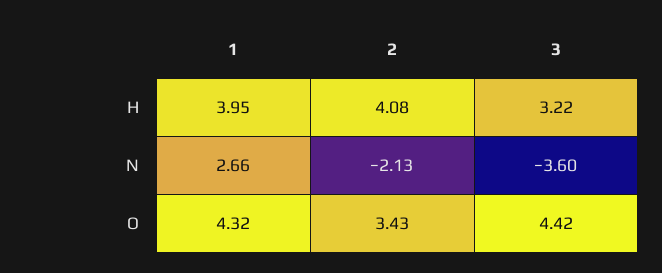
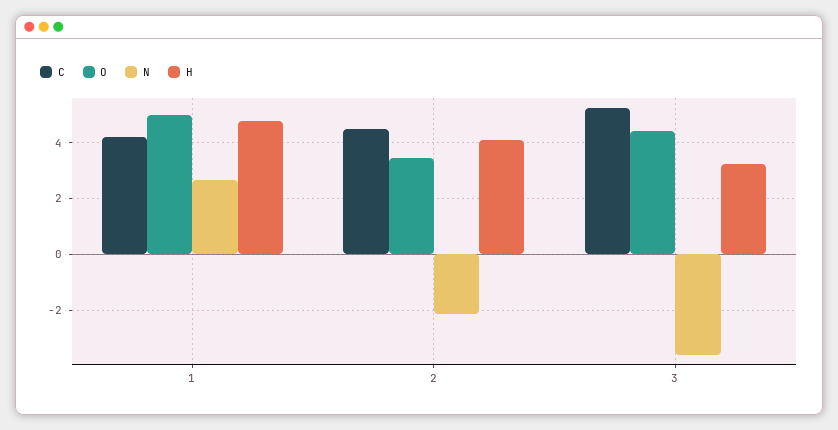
  {
    "H": {
-     "1": 3.95,
+     "1": 4.75,
      "2": 4.08,
      "3": 3.22
    },
    "N": {
      "1": 2.66,
      "2": -2.13,
      "3": -3.6
    },
    "O": {
-     "1": 4.32,
+     "1": 5,
      "2": 3.43,
      "3": 4.42
-   }
+   },
+   "C": {
+     "1": 4.25,
+     "2": 4.5,
+     "3": 5.25
+   }
  }

